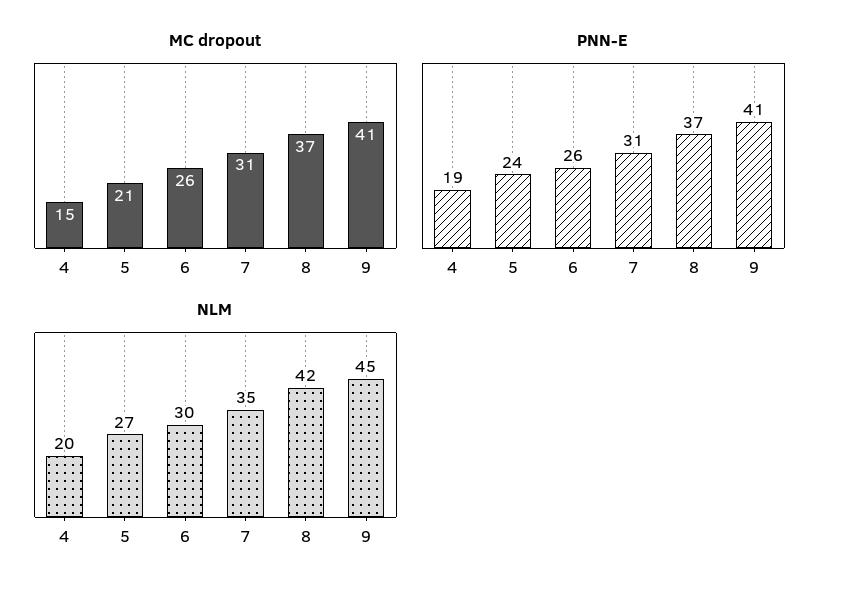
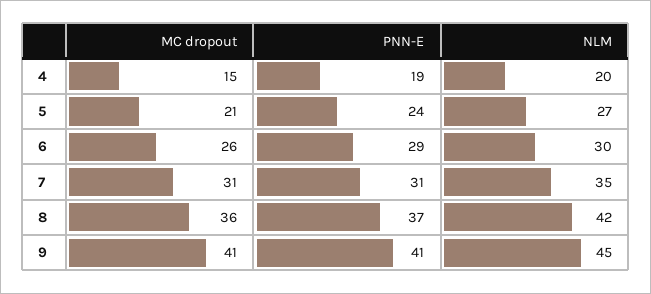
  {
    "MC dropout": {
      "4": 15,
      "5": 21,
      "6": 26,
      "7": 31,
-     "8": 37,
+     "8": 36,
      "9": 41
    },
    "PNN-E": {
      "4": 19,
      "5": 24,
-     "6": 26,
+     "6": 29,
      "7": 31,
      "8": 37,
      "9": 41
    },
    "NLM": {
      "4": 20,
      "5": 27,
      "6": 30,
      "7": 35,
      "8": 42,
      "9": 45
    }
  }

